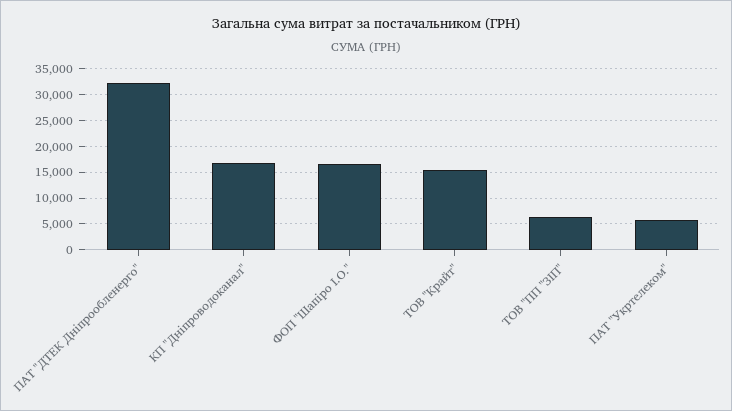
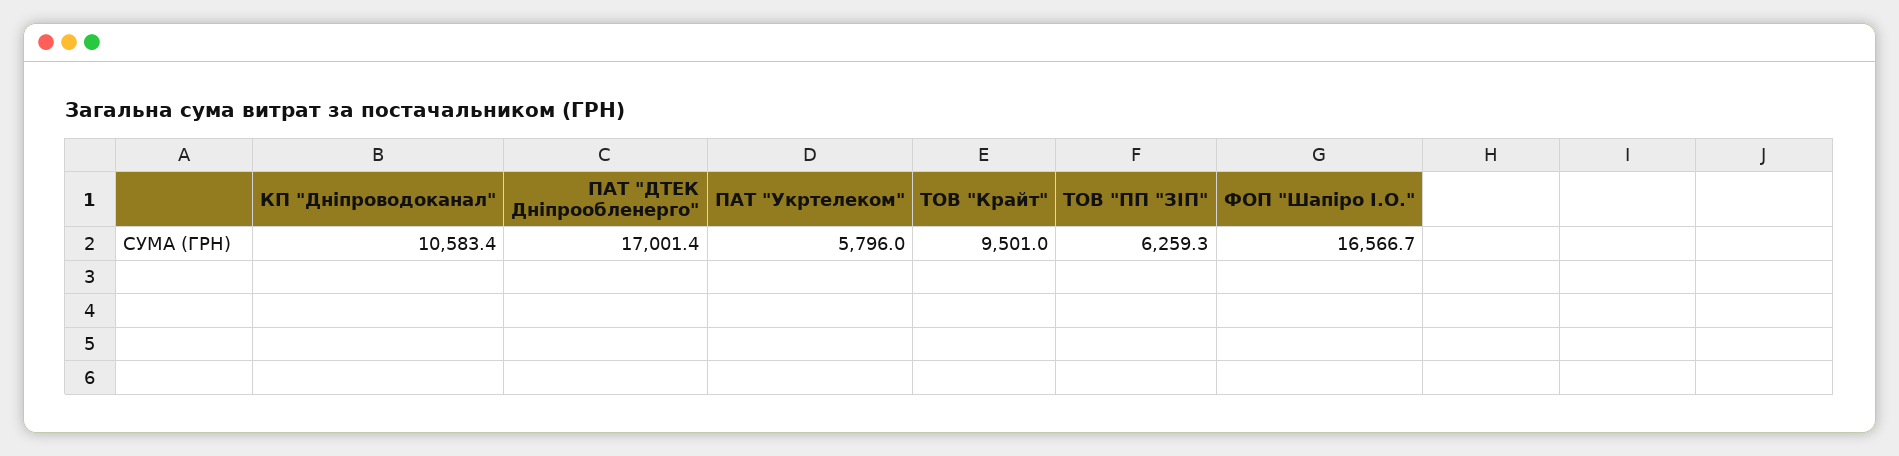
  {
-   "ПАТ \"ДТЕК Дніпрообленерго\"": 32500,
+   "ПАТ \"ДТЕК Дніпрообленерго\"": 17001.4,
-   "КП \"Дніпроводоканал\"": 17500,
+   "КП \"Дніпроводоканал\"": 10583.4,
    "ФОП \"Шапіро І.О.\"": 16566.7,
-   "ТОВ \"Крайт\"": 15000,
+   "ТОВ \"Крайт\"": 9501,
    "ТОВ \"ПП \"ЗІП\"": 6259.3,
    "ПАТ \"Укртелеком\"": 5796
  }

